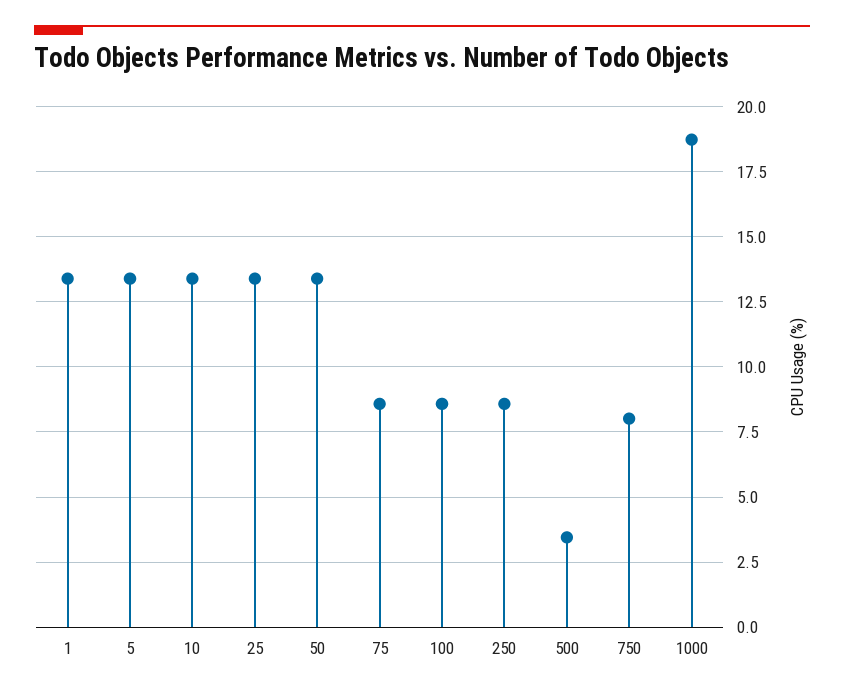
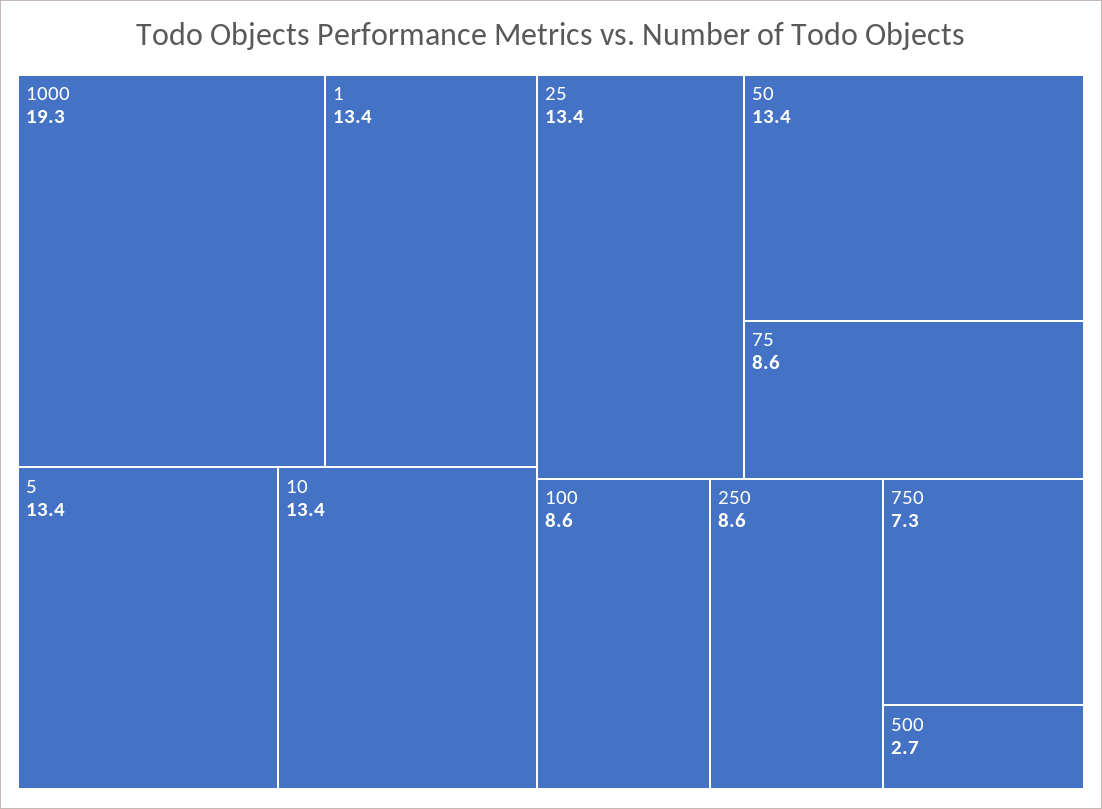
  {
    "1": 13.4,
    "5": 13.4,
    "10": 13.4,
    "25": 13.4,
    "50": 13.4,
    "75": 8.6,
    "100": 8.6,
    "250": 8.6,
-   "500": 3.5,
+   "500": 2.7,
-   "750": 8,
+   "750": 7.3,
-   "1000": 18.75
+   "1000": 19.3
  }

